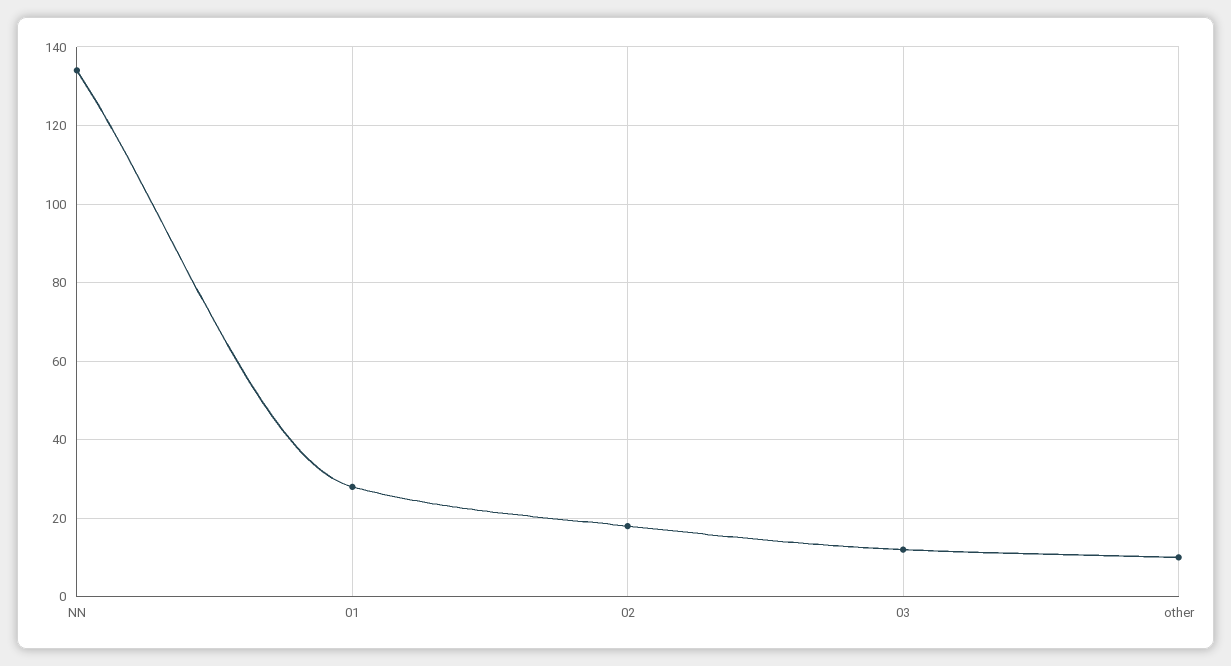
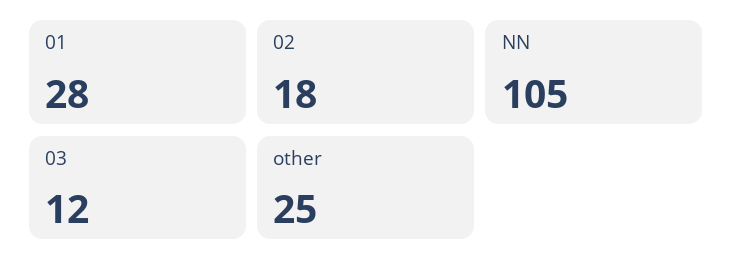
  {
-   "NN": 135,
+   "NN": 105,
    "01": 28,
    "02": 18,
    "03": 12,
-   "other": 10
+   "other": 25
  }

